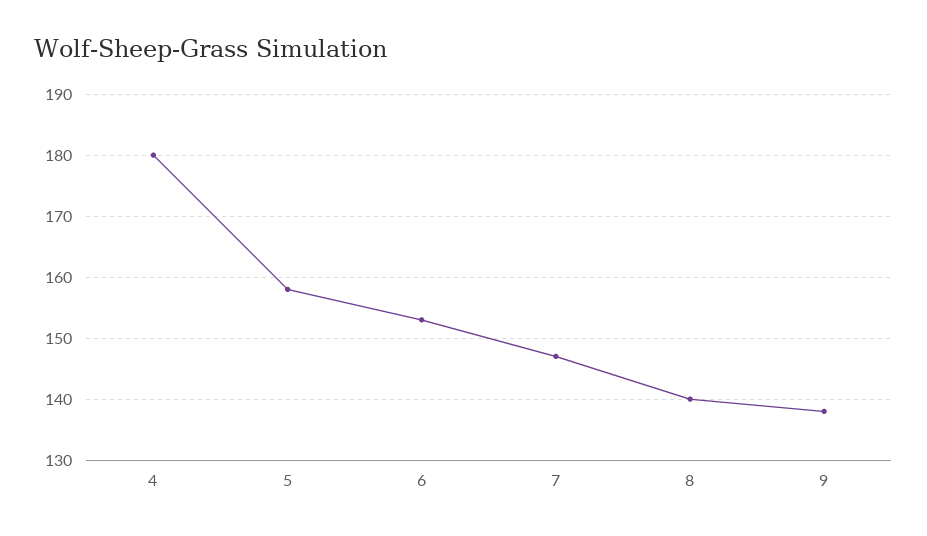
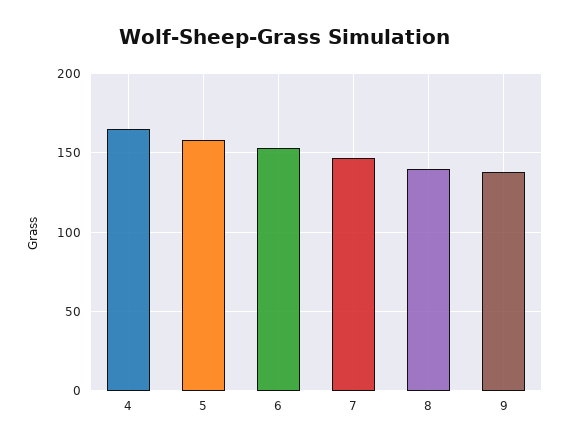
  {
-   "4": 180,
+   "4": 165,
    "5": 158,
    "6": 153,
    "7": 147,
    "8": 140,
    "9": 138
  }

